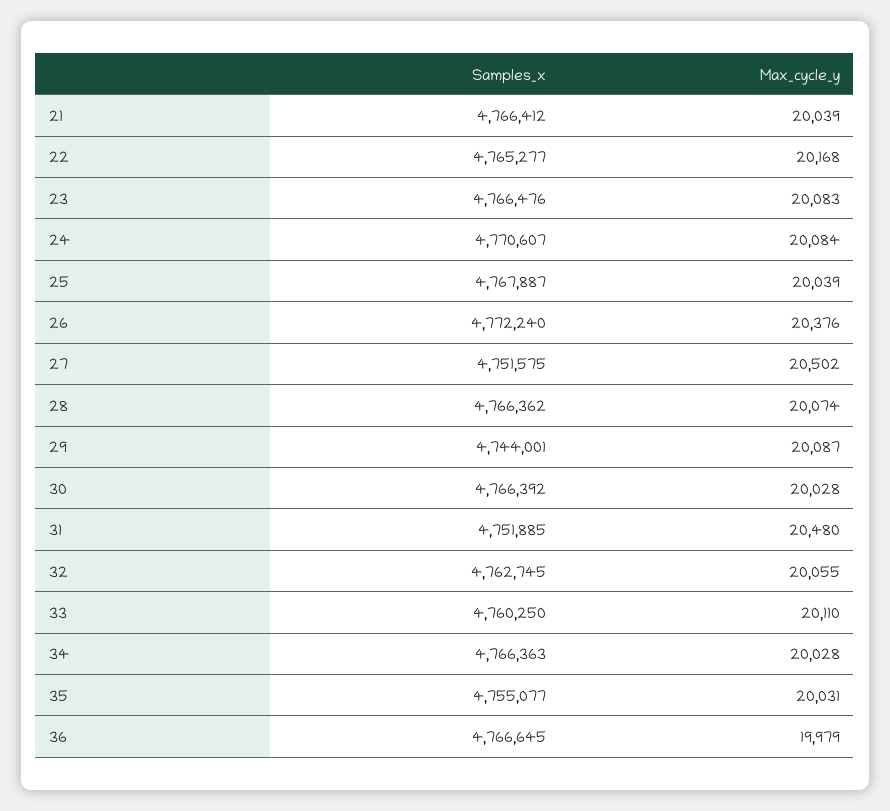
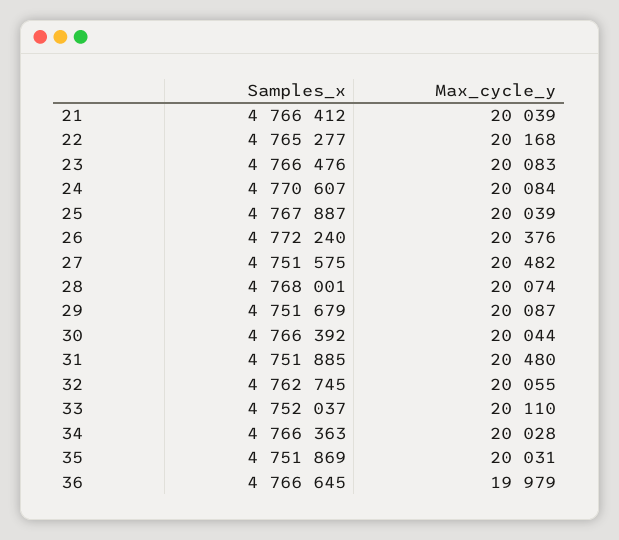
  {
    "Samples_x": {
      "21": 4766412,
      "22": 4765277,
      "23": 4766476,
      "24": 4770607,
      "25": 4767887,
      "26": 4772240,
      "27": 4751575,
-     "28": 4766362,
+     "28": 4768001,
-     "29": 4744001,
+     "29": 4751679,
      "30": 4766392,
      "31": 4751885,
      "32": 4762745,
-     "33": 4760250,
+     "33": 4752037,
      "34": 4766363,
-     "35": 4755077,
+     "35": 4751869,
      "36": 4766645
    },
    "Max_cycle_y": {
      "21": 20039,
      "22": 20168,
      "23": 20083,
      "24": 20084,
      "25": 20039,
      "26": 20376,
-     "27": 20502,
+     "27": 20482,
      "28": 20074,
      "29": 20087,
-     "30": 20028,
+     "30": 20044,
      "31": 20480,
      "32": 20055,
      "33": 20110,
      "34": 20028,
      "35": 20031,
      "36": 19979
    }
  }

